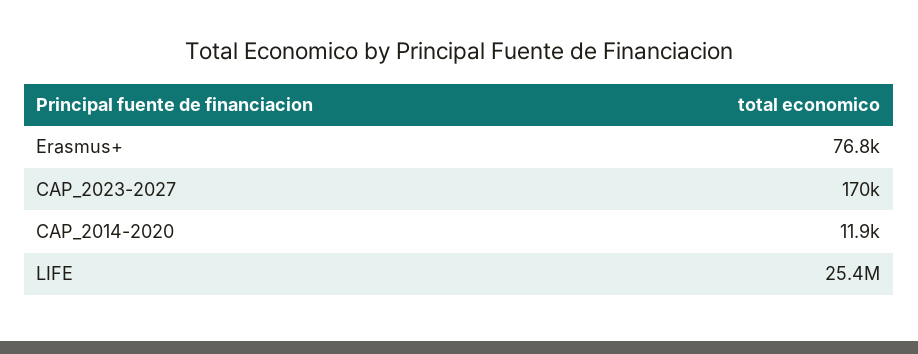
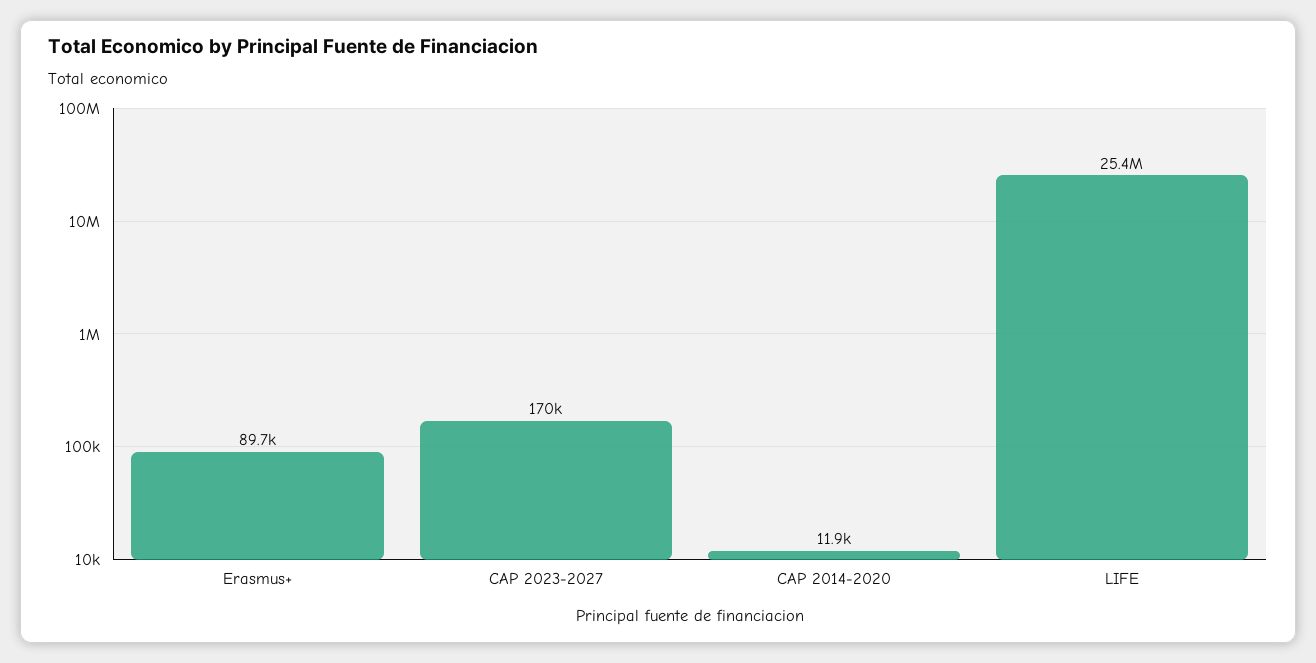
  {
-   "Erasmus+": 76800,
+   "Erasmus+": 89700,
    "CAP_2023-2027": 170000,
    "CAP_2014-2020": 11900,
    "LIFE": 25400000
  }

